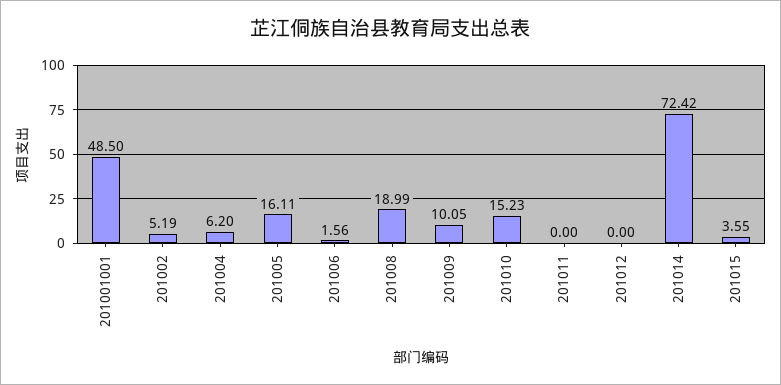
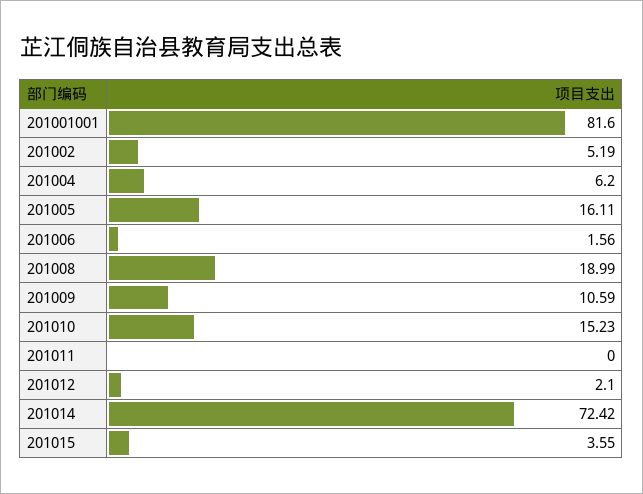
  {
-   "201001001": 48.5,
+   "201001001": 81.6,
    "201002": 5.19,
    "201004": 6.2,
    "201005": 16.11,
    "201006": 1.56,
    "201008": 18.99,
-   "201009": 10.05,
+   "201009": 10.59,
    "201010": 15.23,
    "201011": 0,
-   "201012": 0,
+   "201012": 2.1,
    "201014": 72.42,
    "201015": 3.55
  }

